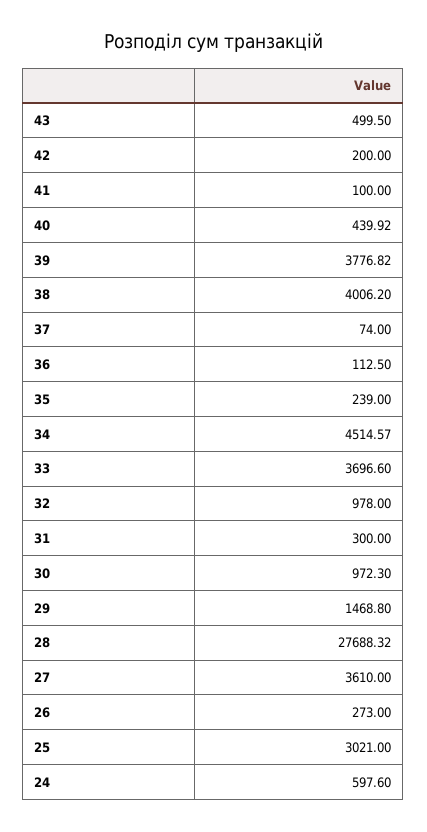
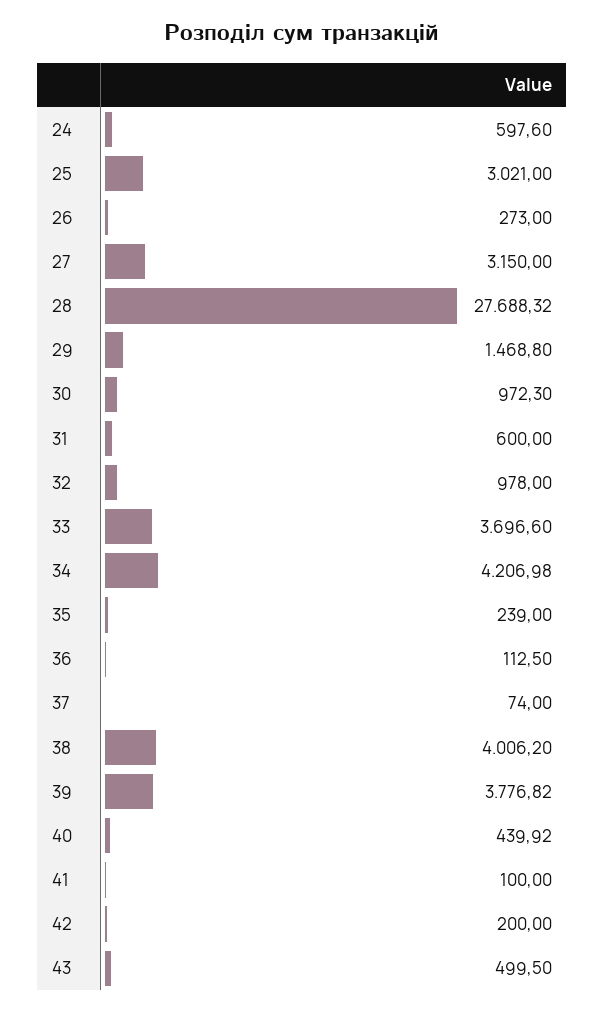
  {
    "43": 499.5,
    "42": 200,
    "41": 100,
    "40": 439.92,
    "39": 3776.82,
    "38": 4006.2,
    "37": 74,
    "36": 112.5,
    "35": 239,
-   "34": 4514.57,
+   "34": 4206.98,
    "33": 3696.6,
    "32": 978,
-   "31": 300,
+   "31": 600,
    "30": 972.3,
    "29": 1468.8,
    "28": 27688.32,
-   "27": 3610,
+   "27": 3150,
    "26": 273,
    "25": 3021,
    "24": 597.6
  }

